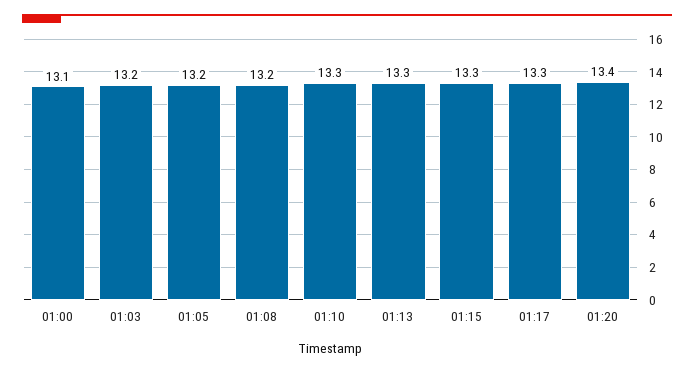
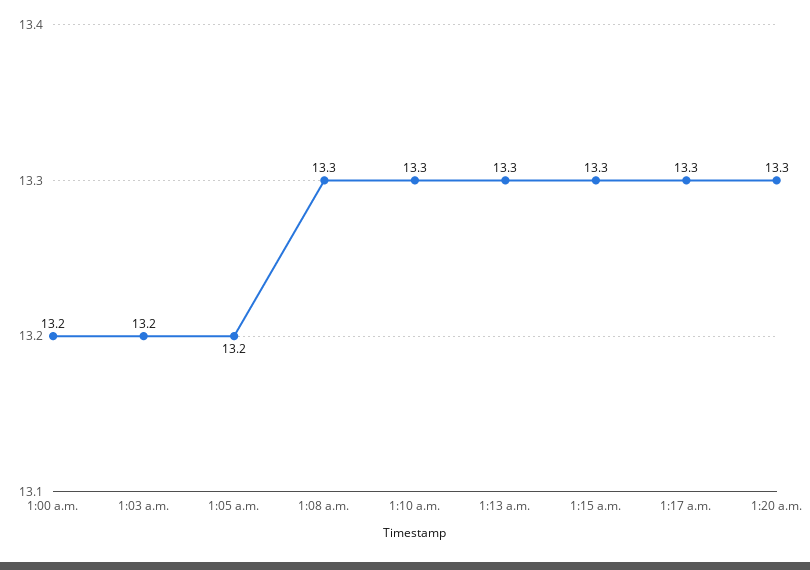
  {
-   "01:00": 13.1,
+   "01:00": 13.2,
    "01:03": 13.2,
    "01:05": 13.2,
-   "01:08": 13.2,
+   "01:08": 13.3,
    "01:10": 13.3,
    "01:13": 13.3,
    "01:15": 13.3,
    "01:17": 13.3,
-   "01:20": 13.4
+   "01:20": 13.3
  }

